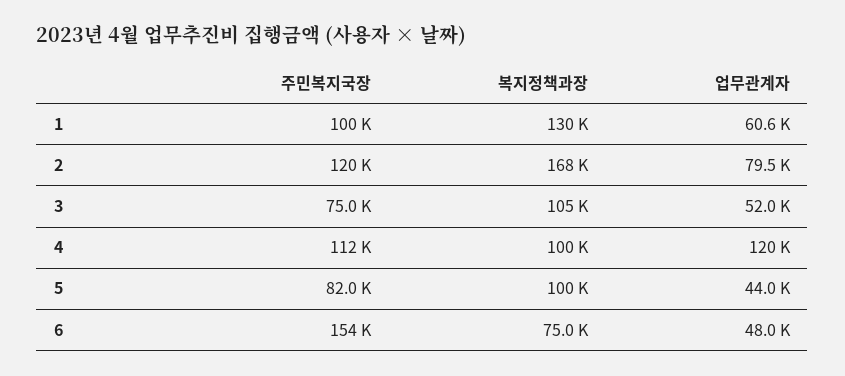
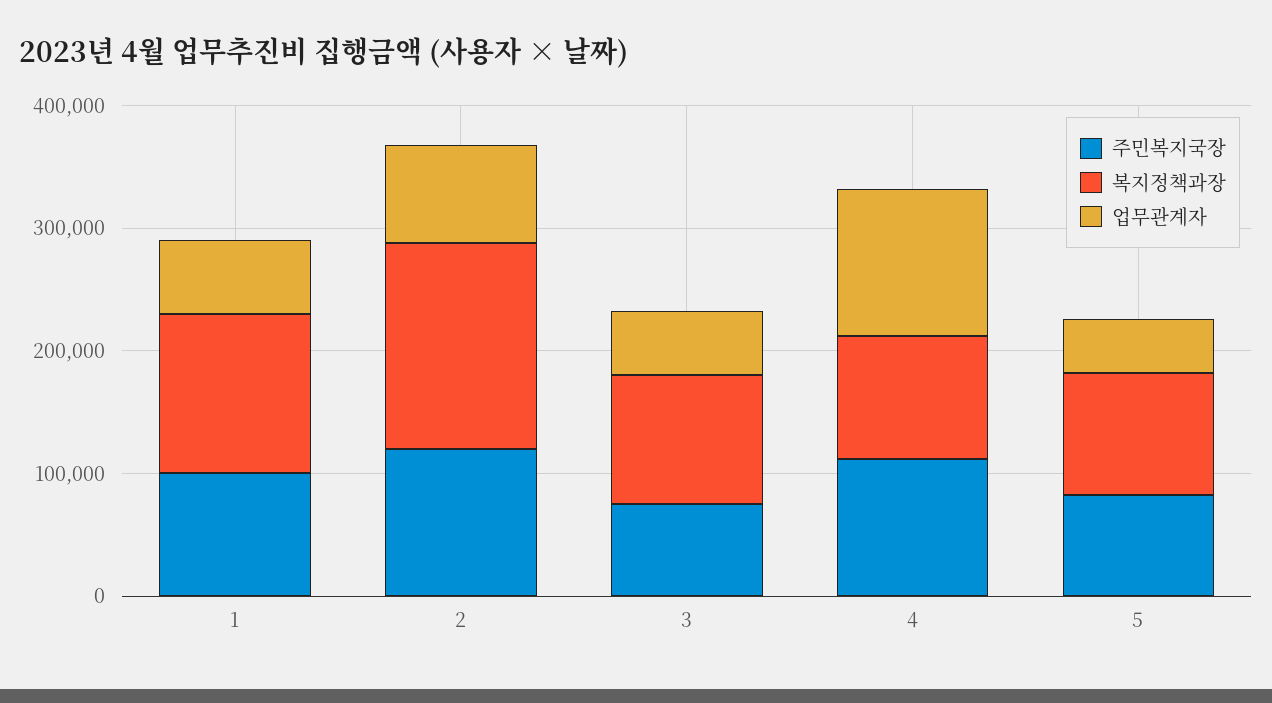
  {
    "주민복지국장": {
      "1": 100000,
      "2": 120000,
      "3": 75000,
      "4": 112000,
-     "5": 82000,
+     "5": 82000
-     "6": 154000
    },
    "복지정책과장": {
      "1": 130000,
      "2": 168000,
      "3": 105000,
      "4": 100000,
-     "5": 100000,
+     "5": 100000
-     "6": 75000
    },
    "업무관계자": {
      "1": 60600,
      "2": 79500,
      "3": 52000,
      "4": 120000,
-     "5": 44000,
+     "5": 44000
-     "6": 48000
    }
  }

